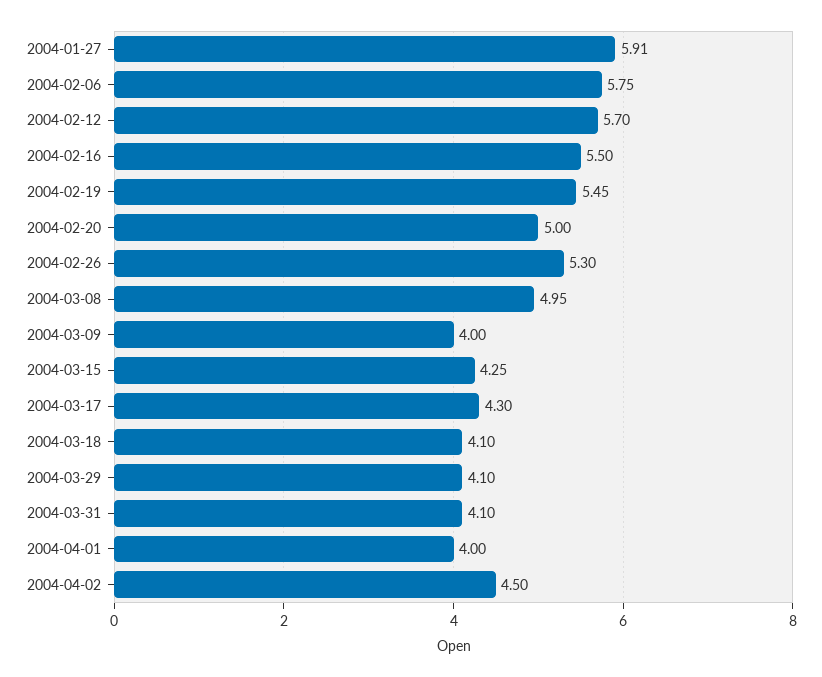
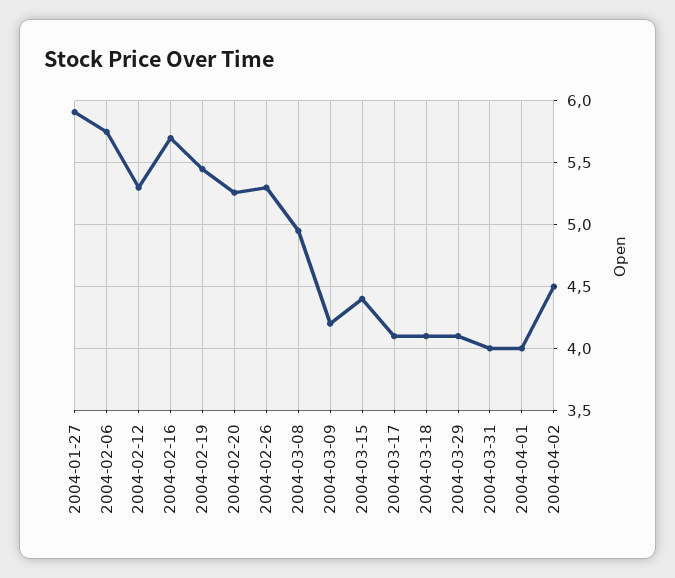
  {
    "2004-01-27": 5.91,
    "2004-02-06": 5.75,
-   "2004-02-12": 5.7,
+   "2004-02-12": 5.3,
-   "2004-02-16": 5.5,
+   "2004-02-16": 5.7,
    "2004-02-19": 5.45,
-   "2004-02-20": 5,
+   "2004-02-20": 5.25,
    "2004-02-26": 5.3,
    "2004-03-08": 4.95,
-   "2004-03-09": 4,
+   "2004-03-09": 4.2,
-   "2004-03-15": 4.25,
+   "2004-03-15": 4.4,
-   "2004-03-17": 4.3,
+   "2004-03-17": 4.1,
    "2004-03-18": 4.1,
    "2004-03-29": 4.1,
-   "2004-03-31": 4.1,
+   "2004-03-31": 4,
    "2004-04-01": 4,
    "2004-04-02": 4.5
  }

